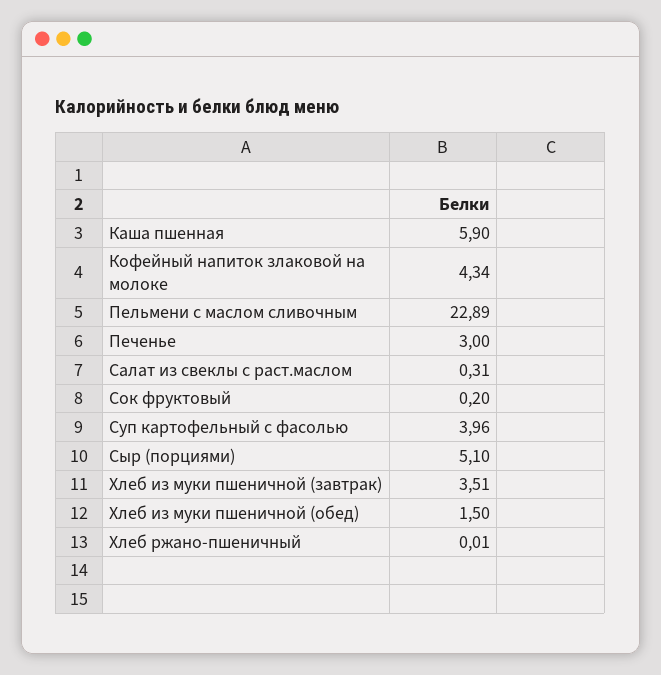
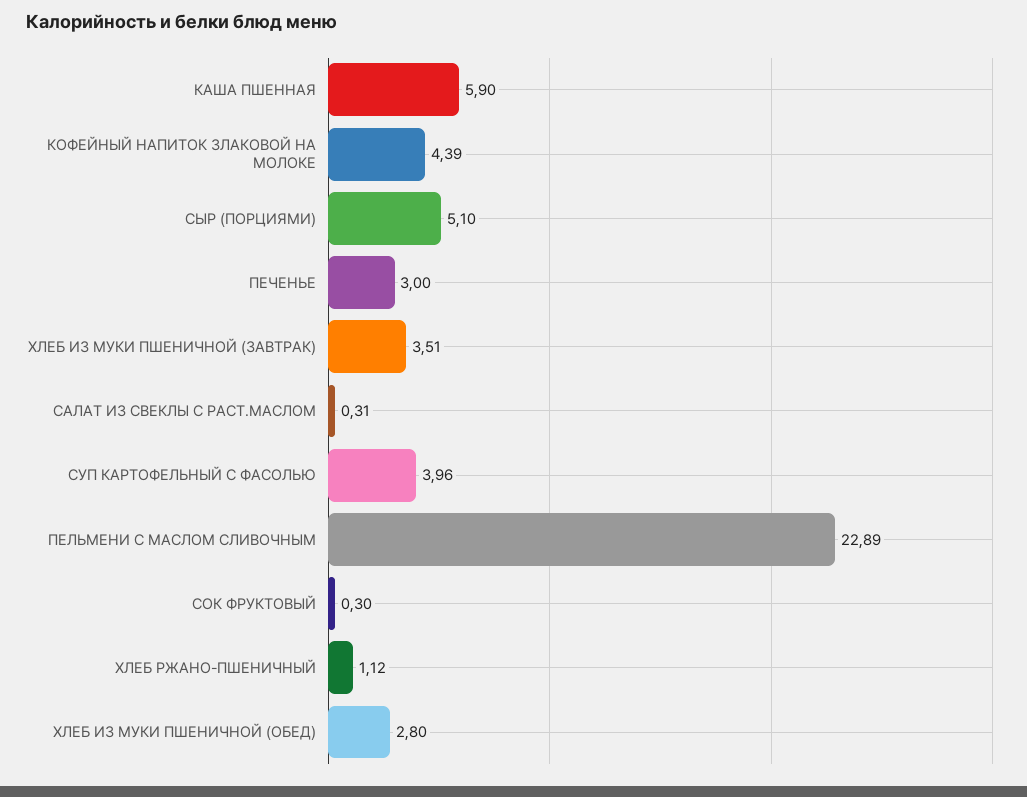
  {
    "Каша пшенная": 5.9,
-   "Кофейный напиток злаковой на молоке": 4.34,
+   "Кофейный напиток злаковой на молоке": 4.39,
    "Пельмени с маслом сливочным": 22.89,
    "Печенье": 3,
    "Салат из свеклы с раст.маслом": 0.31,
-   "Сок фруктовый": 0.2,
+   "Сок фруктовый": 0.3,
    "Суп картофельный с фасолью": 3.96,
    "Сыр (порциями)": 5.1,
    "Хлеб из муки пшеничной (завтрак)": 3.51,
-   "Хлеб из муки пшеничной (обед)": 1.5,
+   "Хлеб из муки пшеничной (обед)": 2.8,
-   "Хлеб ржано-пшеничный": 0.01
+   "Хлеб ржано-пшеничный": 1.12
  }

